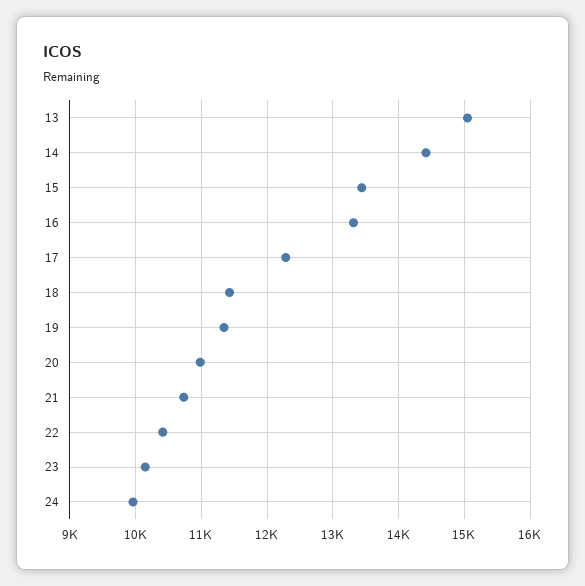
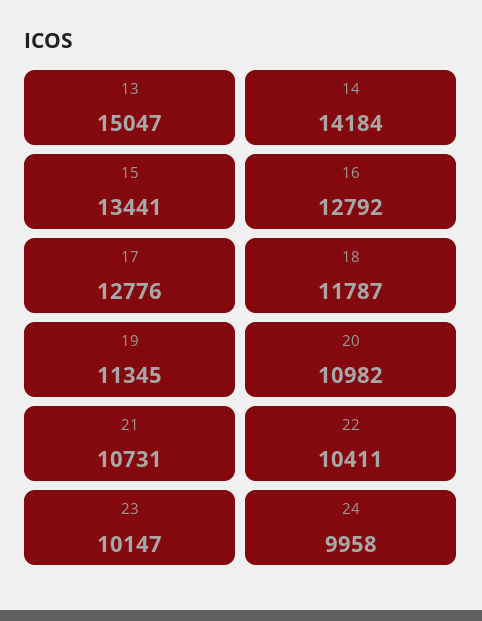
  {
    "13": 15047,
-   "14": 14400,
+   "14": 14184,
    "15": 13441,
-   "16": 13300,
+   "16": 12792,
-   "17": 12300,
+   "17": 12776,
-   "18": 11400,
+   "18": 11787,
    "19": 11345,
    "20": 10982,
    "21": 10731,
    "22": 10411,
    "23": 10147,
    "24": 9958
  }

